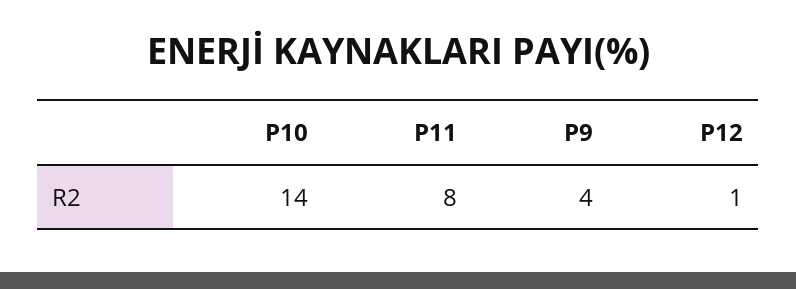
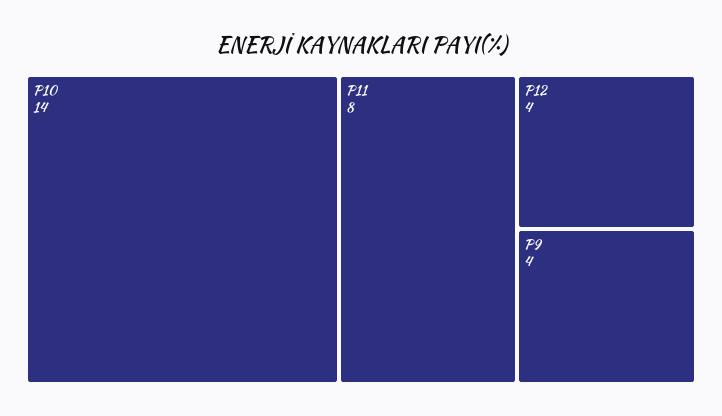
  {
    "P10": 14,
    "P11": 8,
    "P9": 4,
-   "P12": 1
+   "P12": 4
  }

